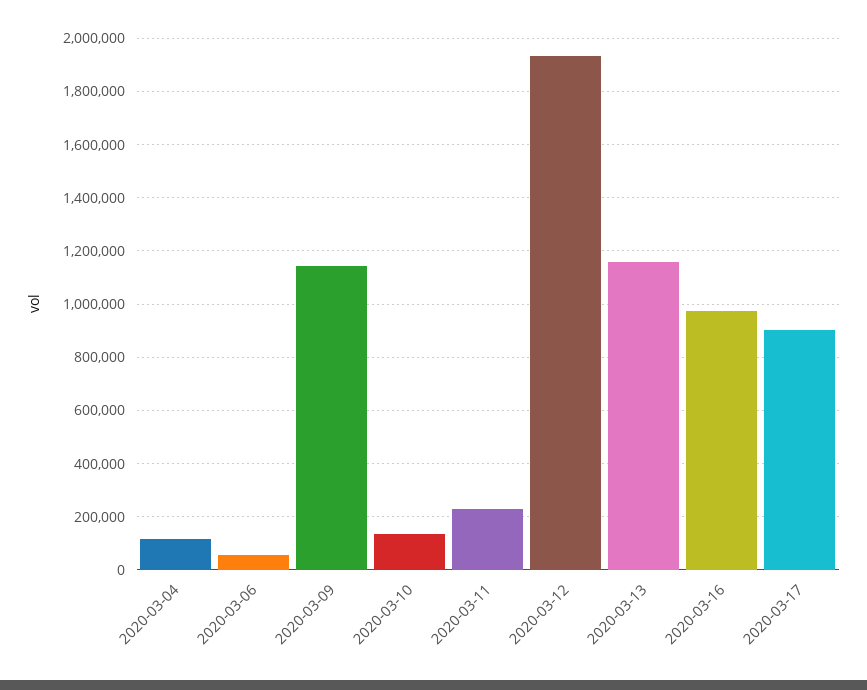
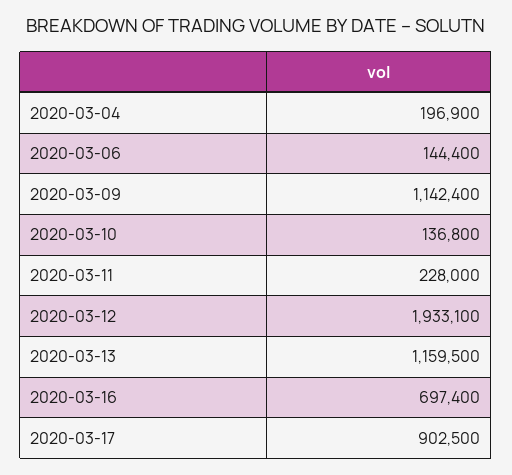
  {
-   "2020-03-04": 125000,
+   "2020-03-04": 196900,
-   "2020-03-06": 50000,
+   "2020-03-06": 144400,
    "2020-03-09": 1142400,
    "2020-03-10": 136800,
    "2020-03-11": 228000,
    "2020-03-12": 1933100,
    "2020-03-13": 1159500,
-   "2020-03-16": 975000,
+   "2020-03-16": 697400,
    "2020-03-17": 902500
  }

